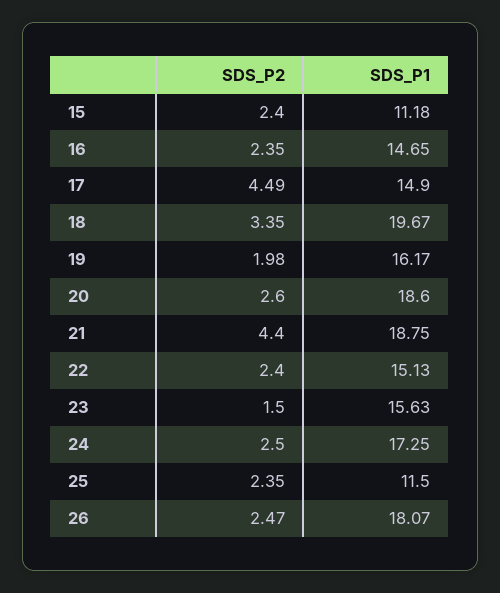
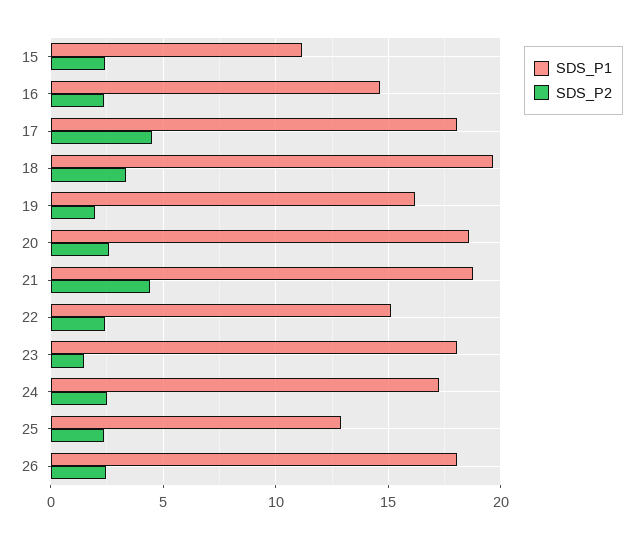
  {
    "SDS_P2": {
      "15": 2.4,
      "16": 2.35,
      "17": 4.49,
      "18": 3.35,
      "19": 1.98,
      "20": 2.6,
      "21": 4.4,
      "22": 2.4,
      "23": 1.5,
      "24": 2.5,
      "25": 2.35,
      "26": 2.47
    },
    "SDS_P1": {
      "15": 11.18,
      "16": 14.65,
-     "17": 14.9,
+     "17": 18,
      "18": 19.67,
      "19": 16.17,
      "20": 18.6,
      "21": 18.75,
      "22": 15.13,
-     "23": 15.63,
+     "23": 18,
      "24": 17.25,
-     "25": 11.5,
+     "25": 13,
      "26": 18.07
    }
  }

